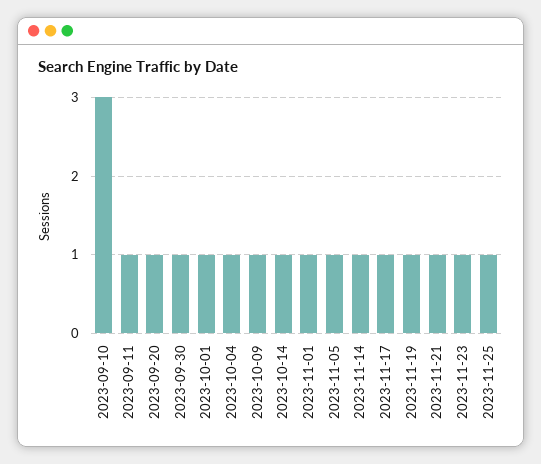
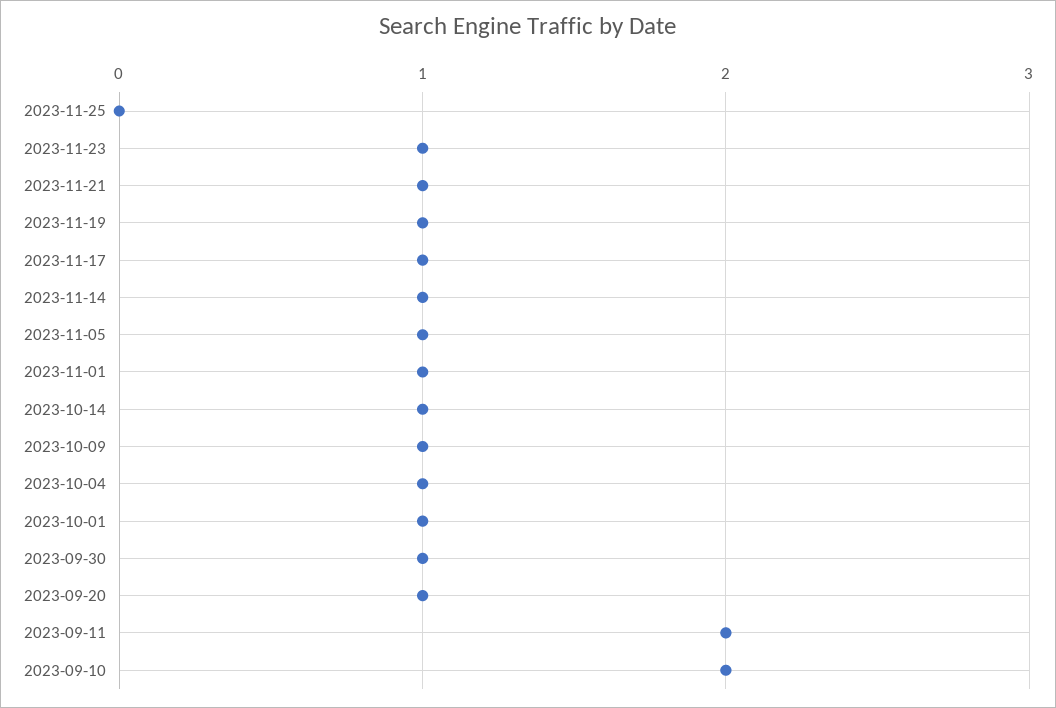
  {
-   "2023-09-10": 3,
+   "2023-09-10": 2,
-   "2023-09-11": 1,
+   "2023-09-11": 2,
    "2023-09-20": 1,
    "2023-09-30": 1,
    "2023-10-01": 1,
    "2023-10-04": 1,
    "2023-10-09": 1,
    "2023-10-14": 1,
    "2023-11-01": 1,
    "2023-11-05": 1,
    "2023-11-14": 1,
    "2023-11-17": 1,
    "2023-11-19": 1,
    "2023-11-21": 1,
    "2023-11-23": 1,
-   "2023-11-25": 1
+   "2023-11-25": 0
  }

